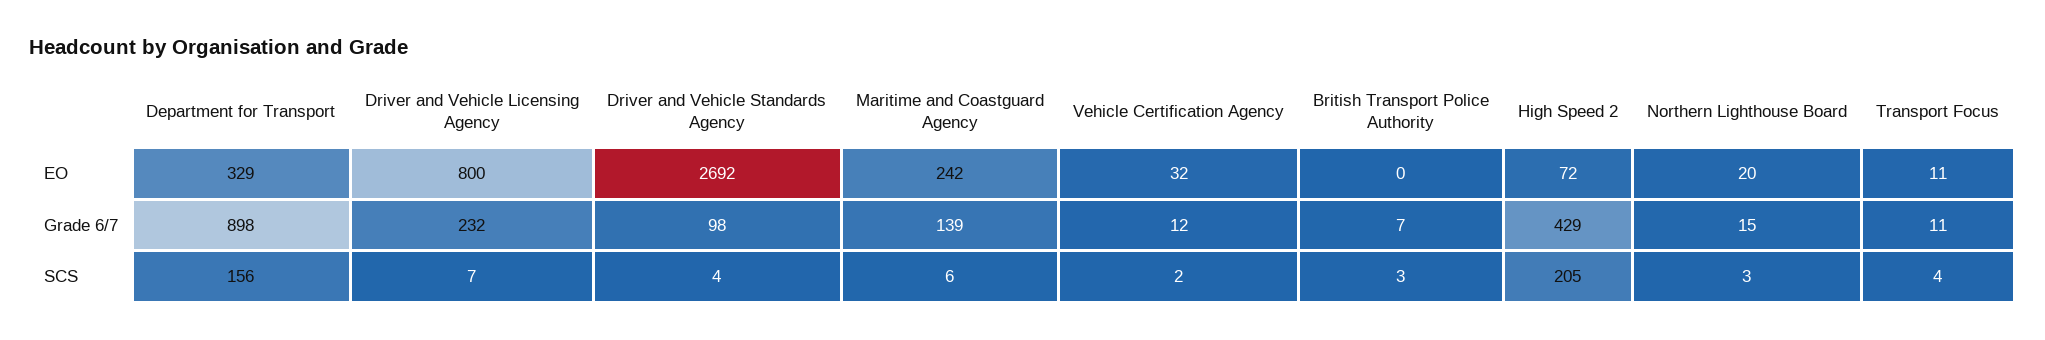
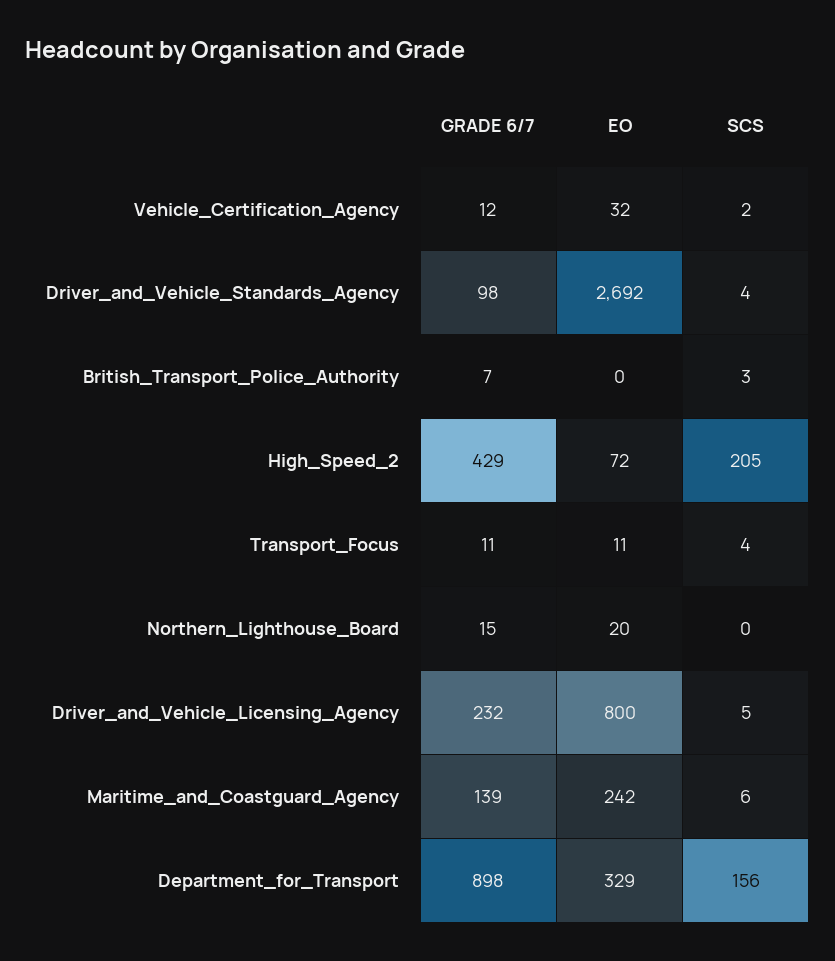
  {
    "Department for Transport": {
      "EO": 329,
      "Grade 6/7": 898,
      "SCS": 156
    },
    "Driver and Vehicle Licensing Agency": {
      "EO": 800,
      "Grade 6/7": 232,
-     "SCS": 7
+     "SCS": 5
    },
    "Driver and Vehicle Standards Agency": {
      "EO": 2692,
      "Grade 6/7": 98,
      "SCS": 4
    },
    "Maritime and Coastguard Agency": {
      "EO": 242,
      "Grade 6/7": 139,
      "SCS": 6
    },
    "Vehicle Certification Agency": {
      "EO": 32,
      "Grade 6/7": 12,
      "SCS": 2
    },
    "British Transport Police Authority": {
      "EO": 0,
      "Grade 6/7": 7,
      "SCS": 3
    },
    "High Speed 2": {
      "EO": 72,
      "Grade 6/7": 429,
      "SCS": 205
    },
    "Northern Lighthouse Board": {
      "EO": 20,
      "Grade 6/7": 15,
-     "SCS": 3
+     "SCS": 0
    },
    "Transport Focus": {
      "EO": 11,
      "Grade 6/7": 11,
      "SCS": 4
    }
  }

